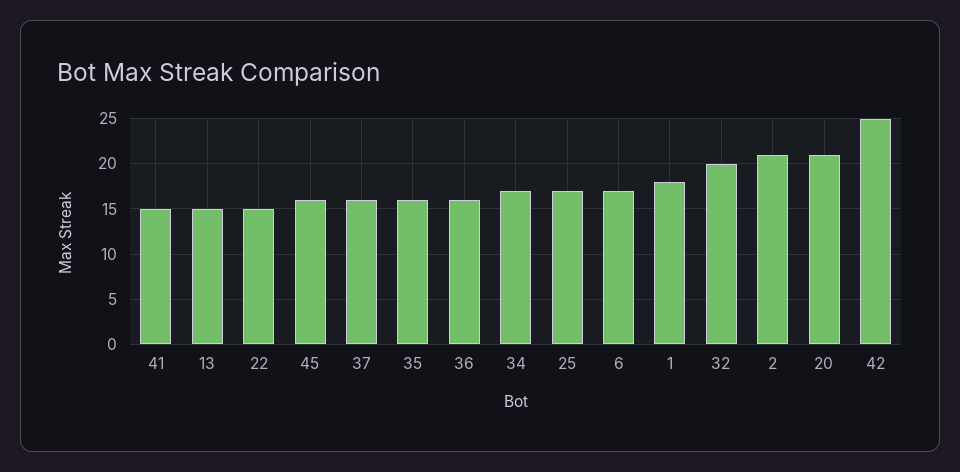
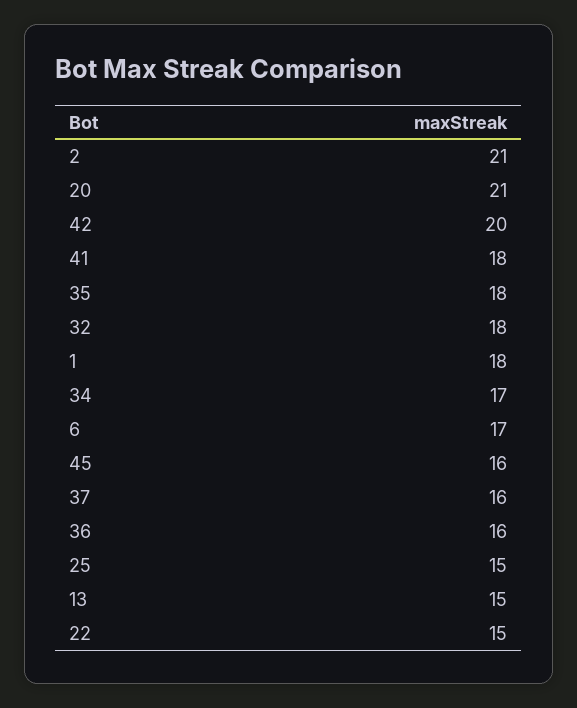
  {
-   "41": 15,
+   "41": 18,
    "13": 15,
    "22": 15,
    "45": 16,
    "37": 16,
-   "35": 16,
+   "35": 18,
    "36": 16,
    "34": 17,
-   "25": 17,
+   "25": 15,
    "6": 17,
    "1": 18,
-   "32": 20,
+   "32": 18,
    "2": 21,
    "20": 21,
-   "42": 25
+   "42": 20
  }

